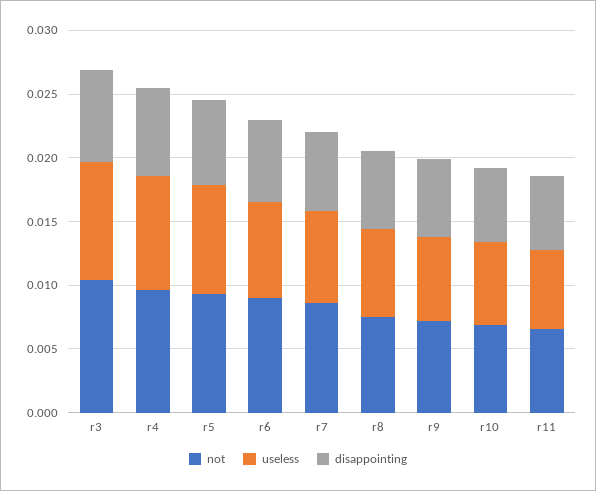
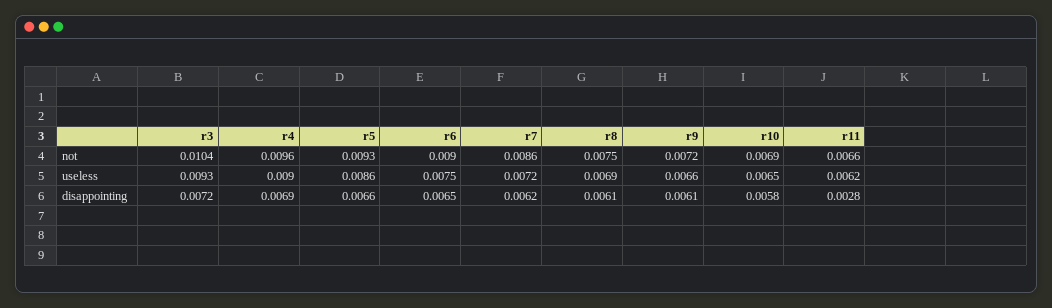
  {
    "not": {
      "r3": 0.0104,
      "r4": 0.0096,
      "r5": 0.0093,
      "r6": 0.009,
      "r7": 0.0086,
      "r8": 0.0075,
      "r9": 0.0072,
      "r10": 0.0069,
      "r11": 0.0066
    },
    "useless": {
      "r3": 0.0093,
      "r4": 0.009,
      "r5": 0.0086,
      "r6": 0.0075,
      "r7": 0.0072,
      "r8": 0.0069,
      "r9": 0.0066,
      "r10": 0.0065,
      "r11": 0.0062
    },
    "disappointing": {
      "r3": 0.0072,
      "r4": 0.0069,
      "r5": 0.0066,
      "r6": 0.0065,
      "r7": 0.0062,
      "r8": 0.0061,
      "r9": 0.0061,
      "r10": 0.0058,
-     "r11": 0.006
+     "r11": 0.0028
    }
  }

